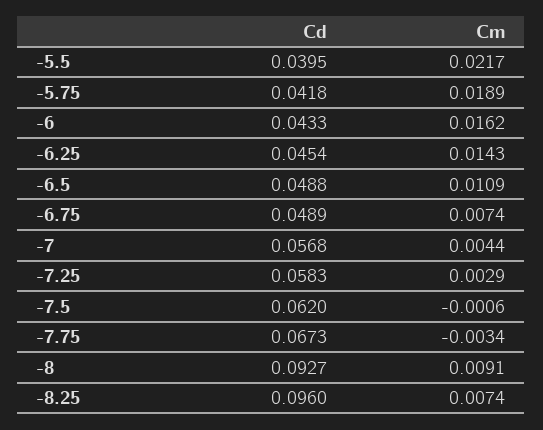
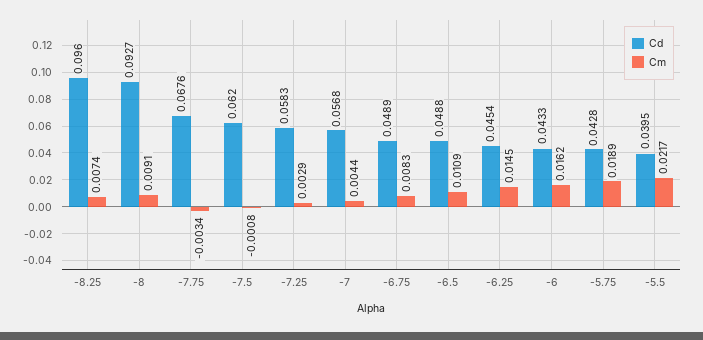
  {
    "Cd": {
      "-5.5": 0.0395,
-     "-5.75": 0.0418,
+     "-5.75": 0.0428,
      "-6": 0.0433,
      "-6.25": 0.0454,
      "-6.5": 0.0488,
      "-6.75": 0.0489,
      "-7": 0.0568,
      "-7.25": 0.0583,
      "-7.5": 0.062,
-     "-7.75": 0.0673,
+     "-7.75": 0.0676,
      "-8": 0.0927,
      "-8.25": 0.096
    },
    "Cm": {
      "-5.5": 0.0217,
      "-5.75": 0.0189,
      "-6": 0.0162,
-     "-6.25": 0.0143,
+     "-6.25": 0.0145,
      "-6.5": 0.0109,
-     "-6.75": 0.0074,
+     "-6.75": 0.0083,
      "-7": 0.0044,
      "-7.25": 0.0029,
-     "-7.5": -0.0006,
+     "-7.5": -0.0008,
      "-7.75": -0.0034,
      "-8": 0.0091,
      "-8.25": 0.0074
    }
  }

